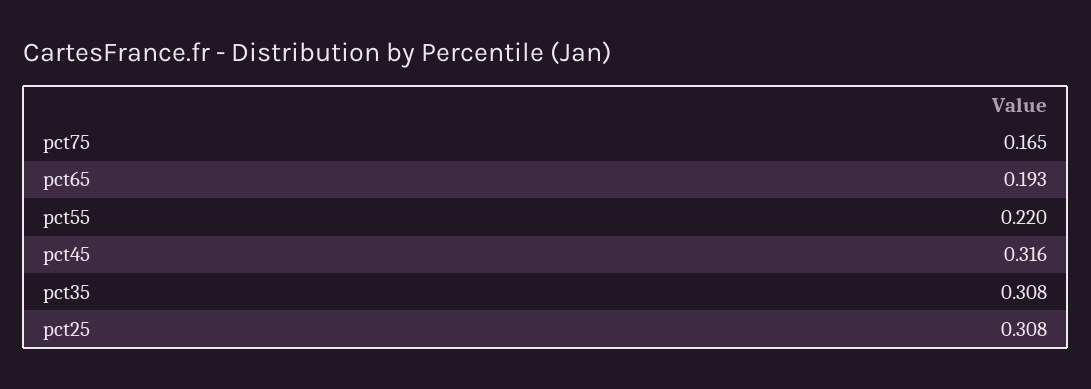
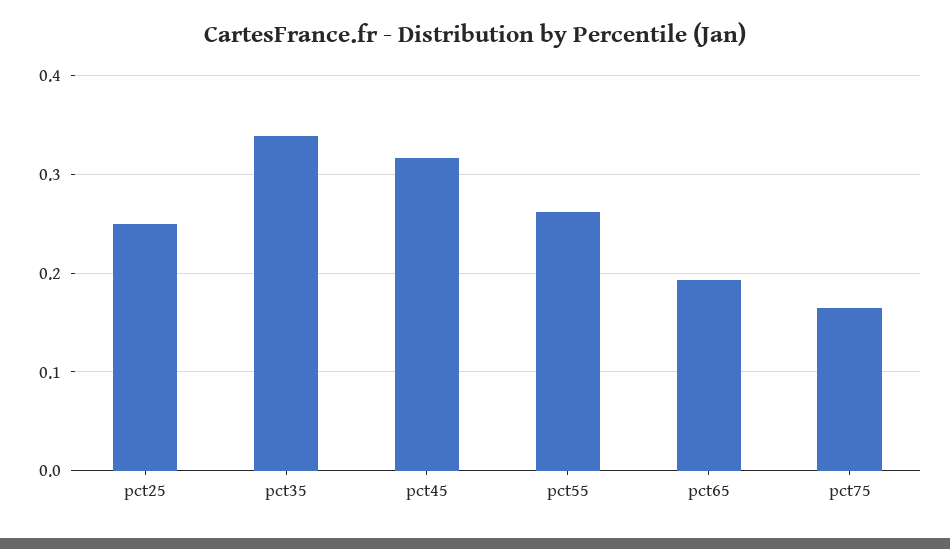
  {
    "pct75": 0.165,
    "pct65": 0.193,
-   "pct55": 0.22,
+   "pct55": 0.26,
    "pct45": 0.316,
-   "pct35": 0.308,
+   "pct35": 0.34,
-   "pct25": 0.308
+   "pct25": 0.25
  }

